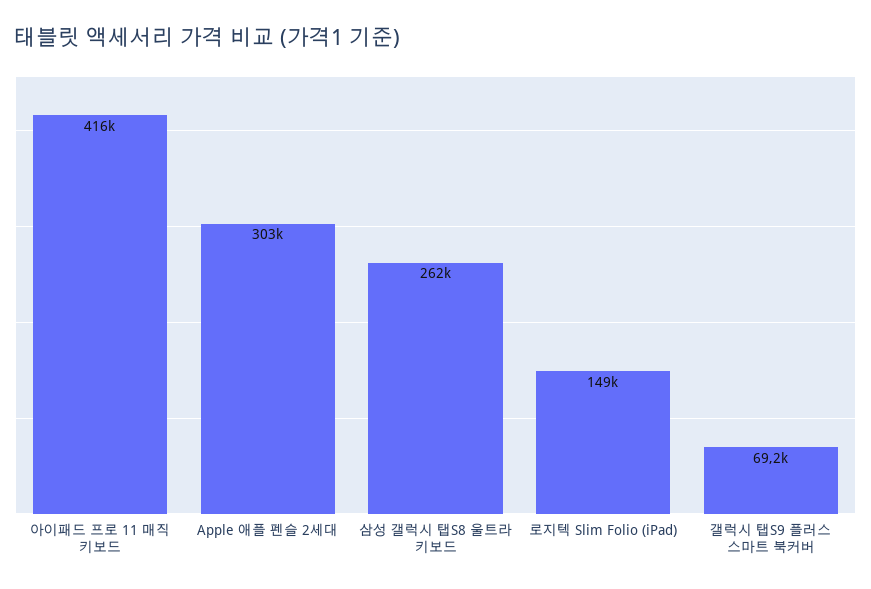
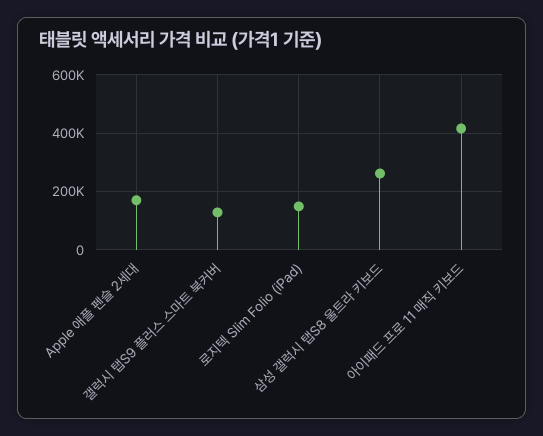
  {
    "아이패드 프로 11 매직 키보드": 416000,
-   "Apple 애플 펜슬 2세대": 303000,
+   "Apple 애플 펜슬 2세대": 175000,
    "삼성 갤럭시 탭S8 울트라 키보드": 262000,
    "로지텍 Slim Folio (iPad)": 149000,
-   "갤럭시 탭S9 플러스 스마트 북커버": 69200
+   "갤럭시 탭S9 플러스 스마트 북커버": 125000
  }

